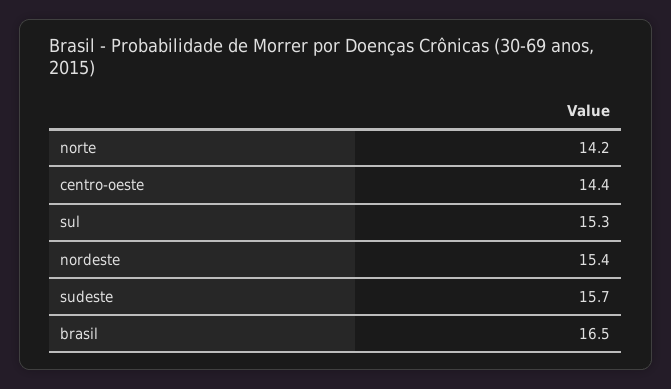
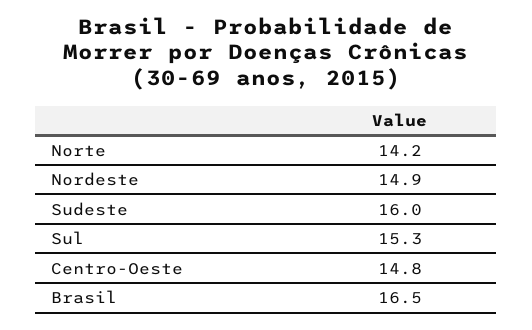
  {
    "norte": 14.2,
-   "centro-oeste": 14.4,
+   "centro-oeste": 14.8,
    "sul": 15.3,
-   "nordeste": 15.4,
+   "nordeste": 14.9,
-   "sudeste": 15.7,
+   "sudeste": 16,
    "brasil": 16.5
  }

